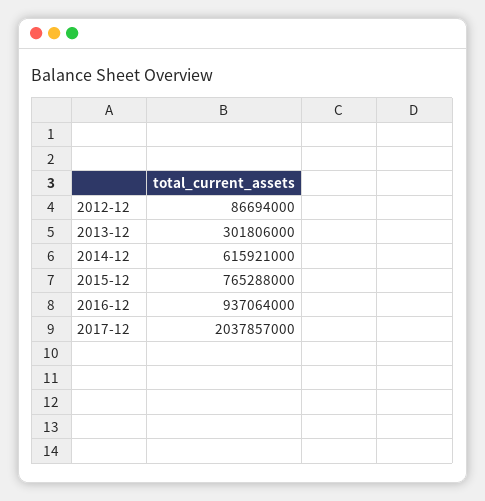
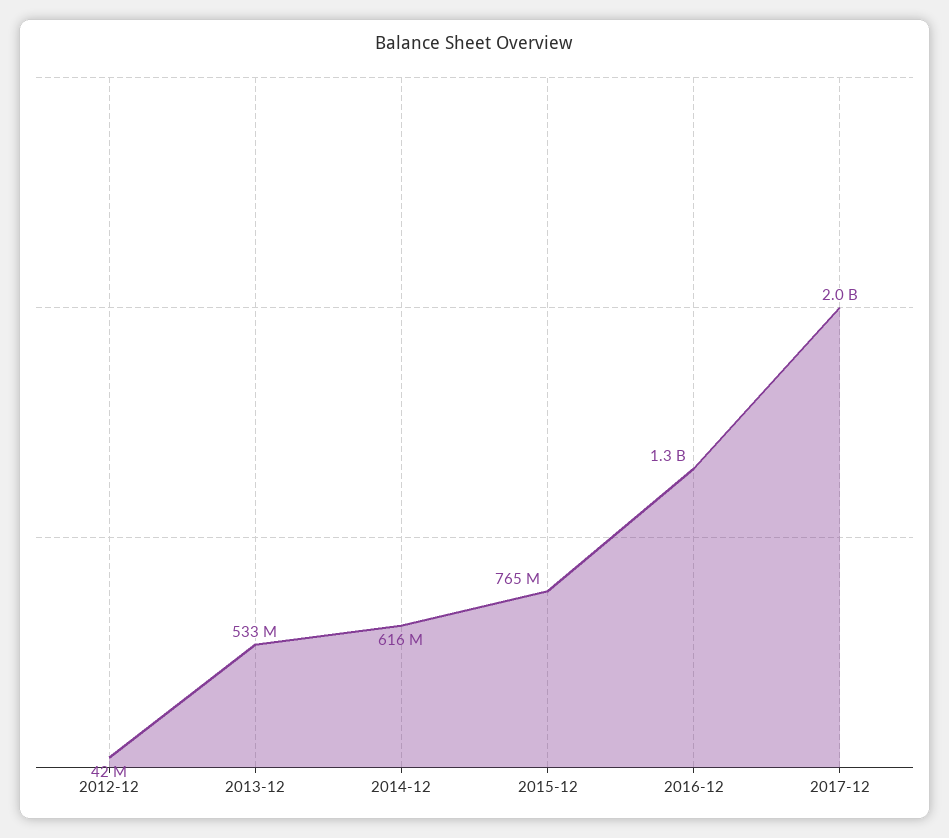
  {
-   "2012-12": 86694000,
+   "2012-12": 42000000,
-   "2013-12": 301806000,
+   "2013-12": 533000000,
    "2014-12": 615921000,
    "2015-12": 765288000,
-   "2016-12": 937064000,
+   "2016-12": 1300000000,
    "2017-12": 2037857000
  }

